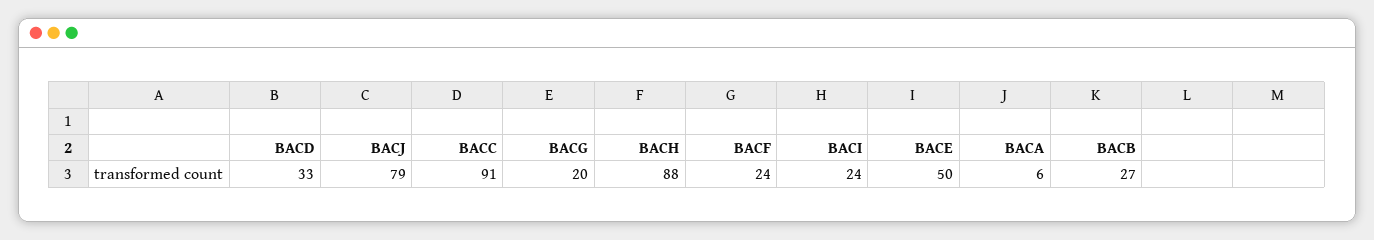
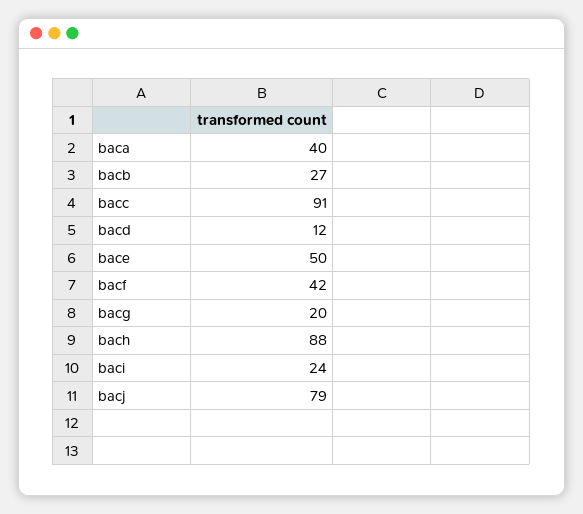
  {
-   "BACD": 33,
+   "BACD": 12,
    "BACJ": 79,
    "BACC": 91,
    "BACG": 20,
    "BACH": 88,
-   "BACF": 24,
+   "BACF": 42,
    "BACI": 24,
    "BACE": 50,
-   "BACA": 6,
+   "BACA": 40,
    "BACB": 27
  }

